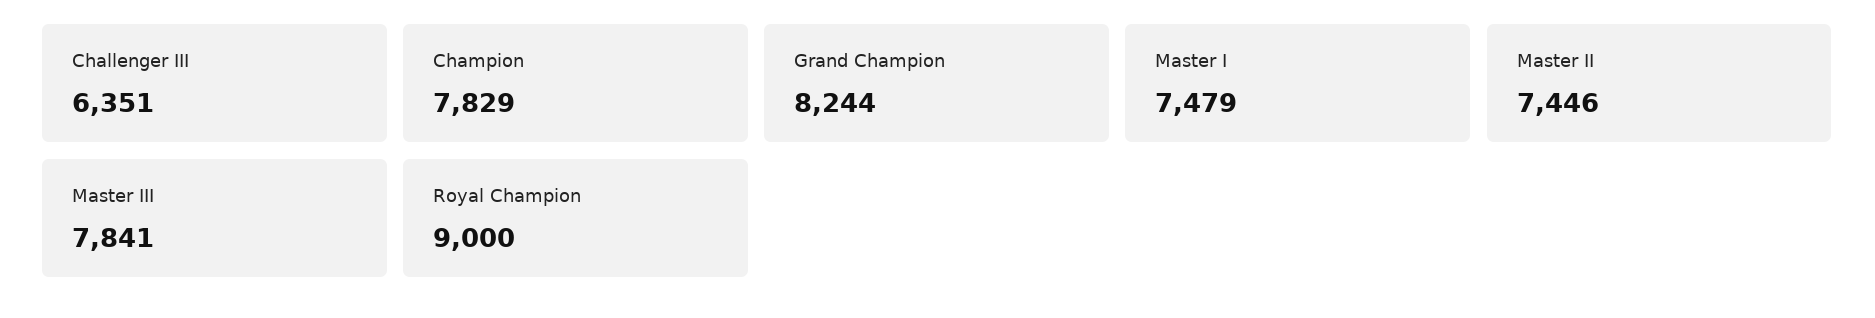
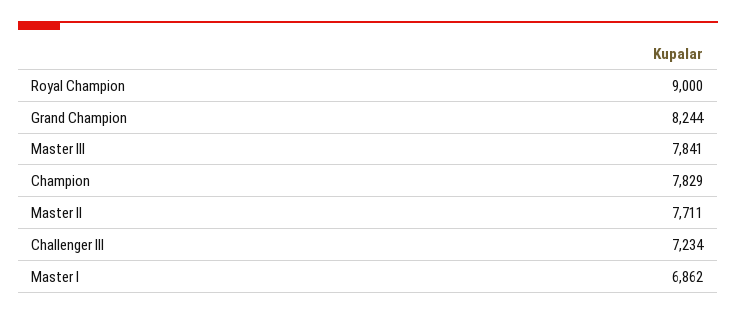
  {
-   "Challenger III": 6351,
+   "Challenger III": 7234,
    "Champion": 7829,
    "Grand Champion": 8244,
-   "Master I": 7479,
+   "Master I": 6862,
-   "Master II": 7446,
+   "Master II": 7711,
    "Master III": 7841,
    "Royal Champion": 9000
  }

